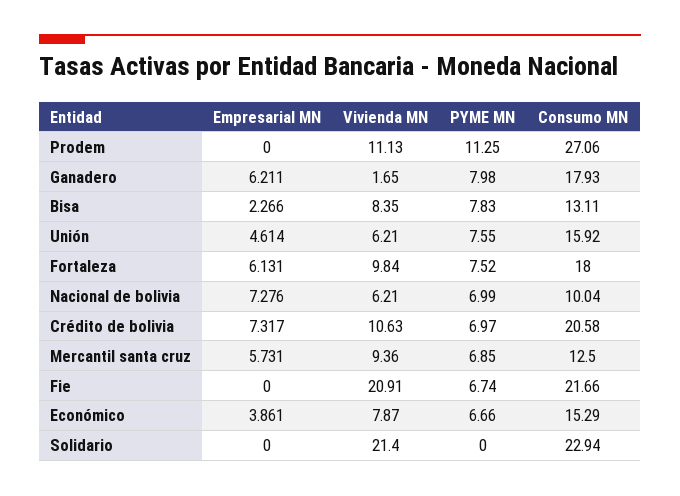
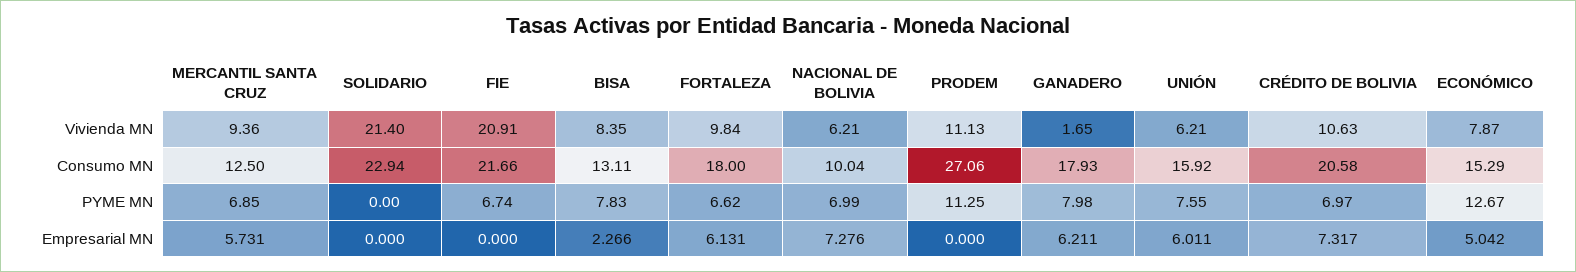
  {
    "Empresarial MN": {
      "Prodem": 0,
      "Ganadero": 6.211,
      "Bisa": 2.266,
-     "Unión": 4.614,
+     "Unión": 6.011,
      "Fortaleza": 6.131,
      "Nacional de bolivia": 7.276,
      "Crédito de bolivia": 7.317,
      "Mercantil santa cruz": 5.731,
      "Fie": 0,
-     "Económico": 3.861,
+     "Económico": 5.042,
      "Solidario": 0
    },
    "Vivienda MN": {
      "Prodem": 11.13,
      "Ganadero": 1.65,
      "Bisa": 8.35,
      "Unión": 6.21,
      "Fortaleza": 9.84,
      "Nacional de bolivia": 6.21,
      "Crédito de bolivia": 10.63,
      "Mercantil santa cruz": 9.36,
      "Fie": 20.91,
      "Económico": 7.87,
      "Solidario": 21.4
    },
    "PYME MN": {
      "Prodem": 11.25,
      "Ganadero": 7.98,
      "Bisa": 7.83,
      "Unión": 7.55,
-     "Fortaleza": 7.52,
+     "Fortaleza": 6.62,
      "Nacional de bolivia": 6.99,
      "Crédito de bolivia": 6.97,
      "Mercantil santa cruz": 6.85,
      "Fie": 6.74,
-     "Económico": 6.66,
+     "Económico": 12.67,
      "Solidario": 0
    },
    "Consumo MN": {
      "Prodem": 27.06,
      "Ganadero": 17.93,
      "Bisa": 13.11,
      "Unión": 15.92,
      "Fortaleza": 18,
      "Nacional de bolivia": 10.04,
      "Crédito de bolivia": 20.58,
      "Mercantil santa cruz": 12.5,
      "Fie": 21.66,
      "Económico": 15.29,
      "Solidario": 22.94
    }
  }

